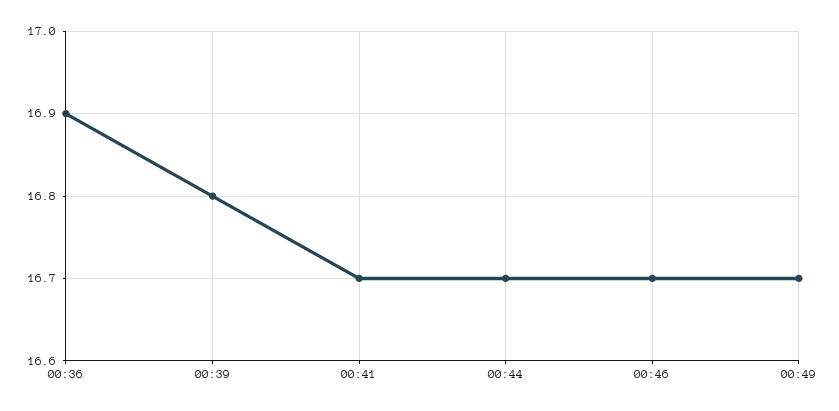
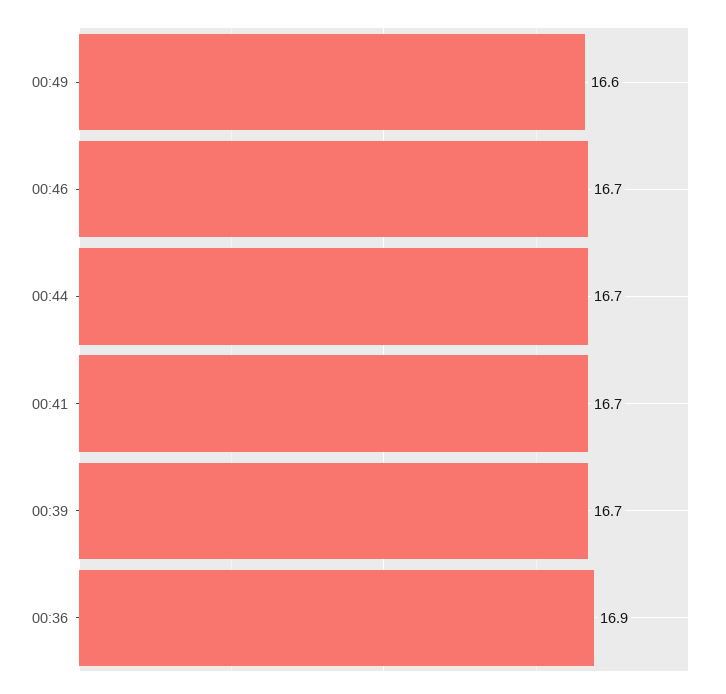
  {
    "00:36": 16.9,
-   "00:39": 16.8,
+   "00:39": 16.7,
    "00:41": 16.7,
    "00:44": 16.7,
    "00:46": 16.7,
-   "00:49": 16.7
+   "00:49": 16.6
  }

